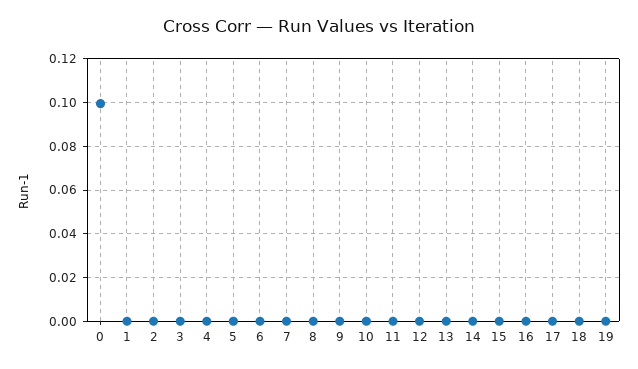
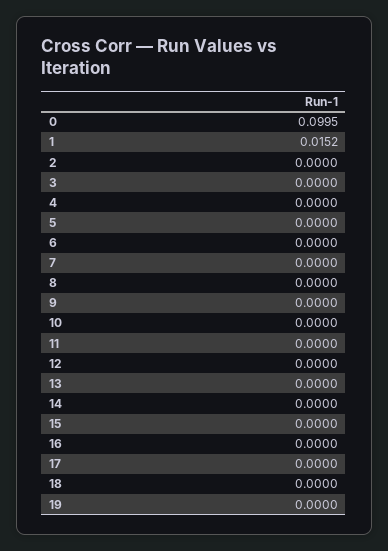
  {
    "0": 0.0995,
-   "1": 0,
+   "1": 0.0152,
    "2": 0,
    "3": 0,
    "4": 0,
    "5": 0,
    "6": 0,
    "7": 0,
    "8": 0,
    "9": 0,
    "10": 0,
    "11": 0,
    "12": 0,
    "13": 0,
    "14": 0,
    "15": 0,
    "16": 0,
    "17": 0,
    "18": 0,
    "19": 0
  }

